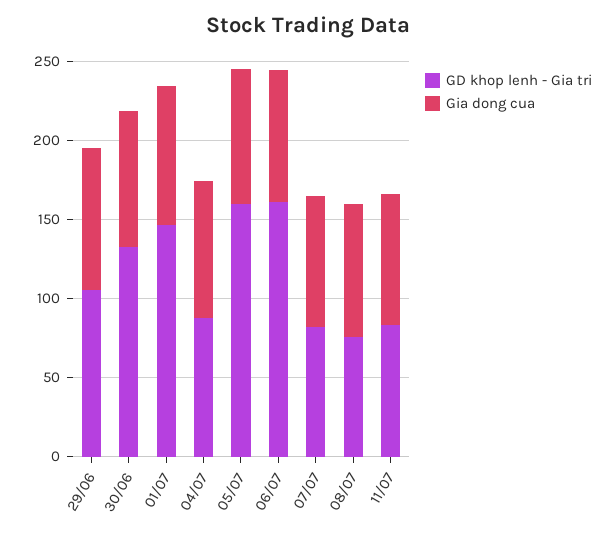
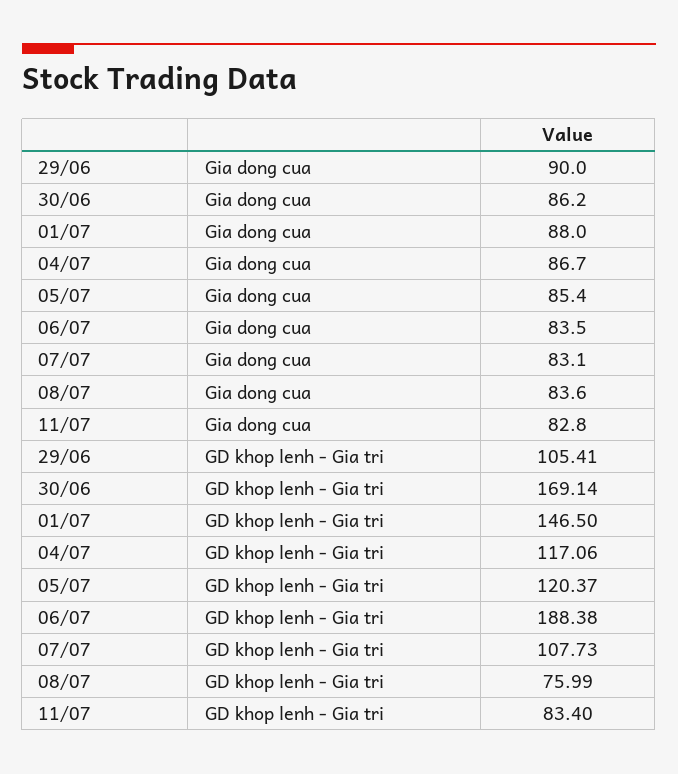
  {
    "GD khop lenh - Gia tri": {
      "29/06": 105.41,
-     "30/06": 130,
+     "30/06": 169.14,
      "01/07": 146.5,
-     "04/07": 90,
+     "04/07": 117.06,
-     "05/07": 160,
+     "05/07": 120.37,
-     "06/07": 160,
+     "06/07": 188.38,
-     "07/07": 80,
+     "07/07": 107.73,
      "08/07": 75.99,
      "11/07": 83.4
    },
    "Gia dong cua": {
      "29/06": 90,
      "30/06": 86.2,
      "01/07": 88,
      "04/07": 86.7,
      "05/07": 85.4,
      "06/07": 83.5,
      "07/07": 83.1,
      "08/07": 83.6,
      "11/07": 82.8
    }
  }

